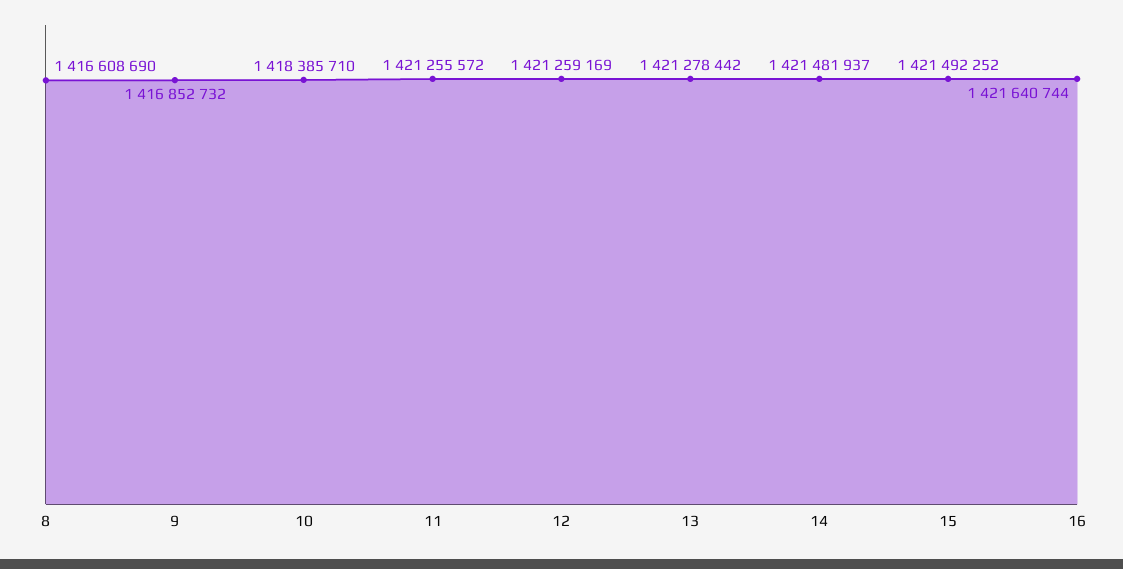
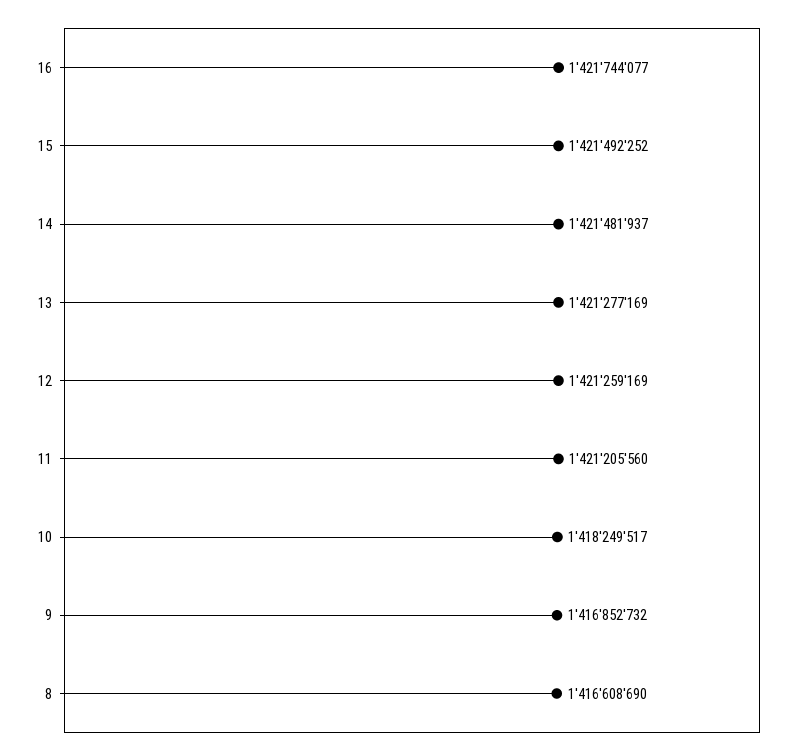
  {
    "8": 1416608690,
    "9": 1416852732,
-   "10": 1418385710,
+   "10": 1418249517,
-   "11": 1421255572,
+   "11": 1421205560,
    "12": 1421259169,
-   "13": 1421278442,
+   "13": 1421277169,
    "14": 1421481937,
    "15": 1421492252,
-   "16": 1421640744
+   "16": 1421744077
  }

